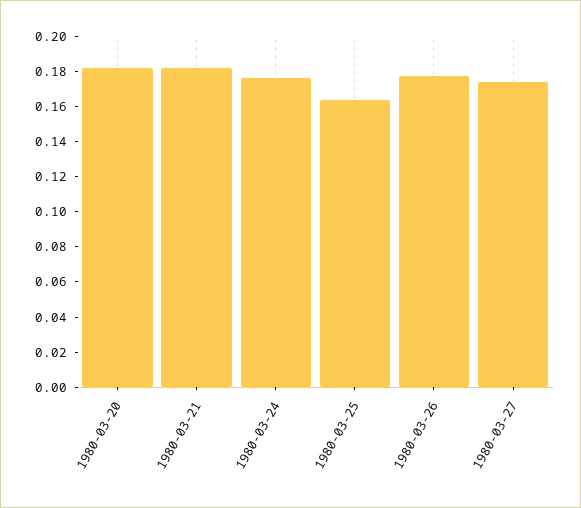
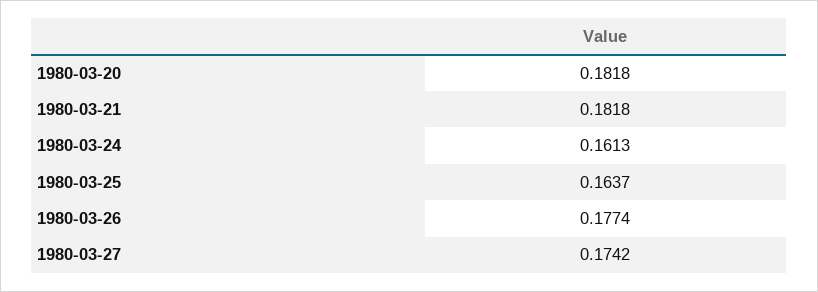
  {
    "1980-03-20": 0.1818,
    "1980-03-21": 0.1818,
-   "1980-03-24": 0.175,
+   "1980-03-24": 0.1613,
    "1980-03-25": 0.1637,
    "1980-03-26": 0.1774,
    "1980-03-27": 0.1742
  }

